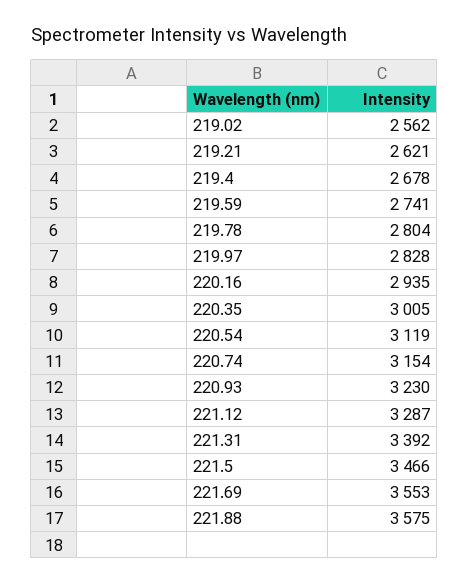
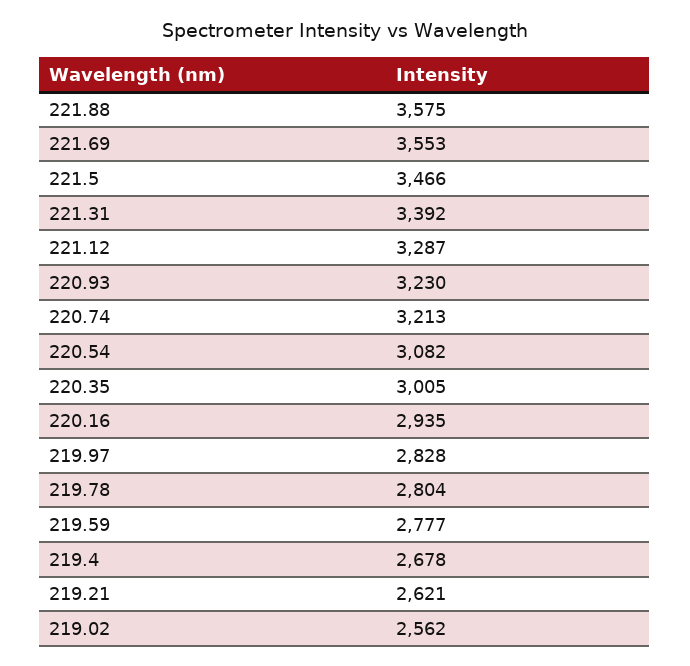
  {
    "219.02": 2562,
    "219.21": 2621,
    "219.4": 2678,
-   "219.59": 2741,
+   "219.59": 2777,
    "219.78": 2804,
    "219.97": 2828,
    "220.16": 2935,
    "220.35": 3005,
-   "220.54": 3119,
+   "220.54": 3082,
-   "220.74": 3154,
+   "220.74": 3213,
    "220.93": 3230,
    "221.12": 3287,
    "221.31": 3392,
    "221.5": 3466,
    "221.69": 3553,
    "221.88": 3575
  }

